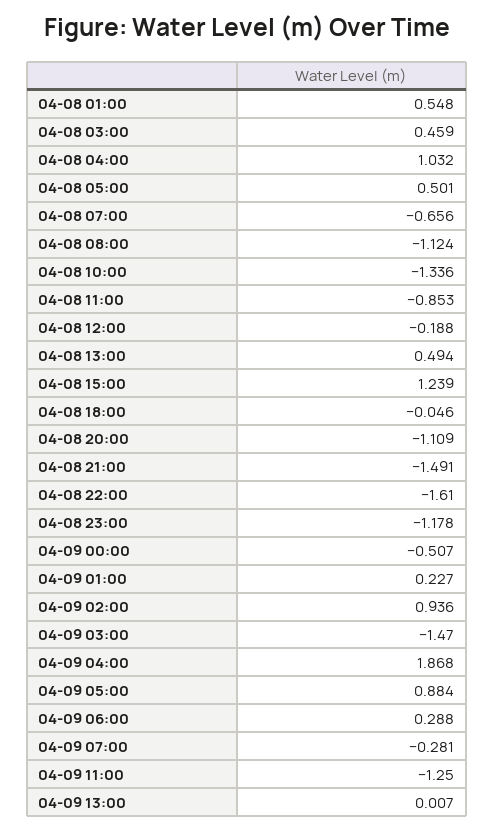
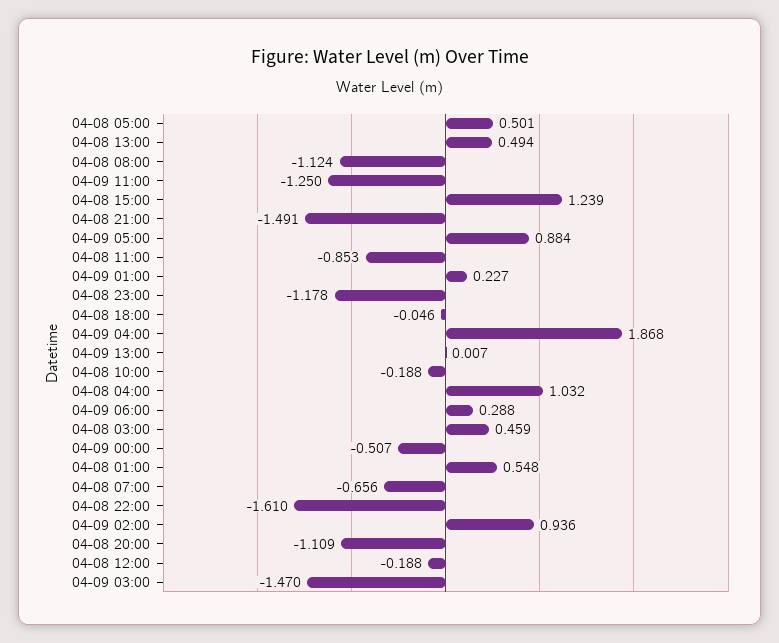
  {
    "04-08 01:00": 0.548,
    "04-08 03:00": 0.459,
    "04-08 04:00": 1.032,
    "04-08 05:00": 0.501,
    "04-08 07:00": -0.656,
    "04-08 08:00": -1.124,
-   "04-08 10:00": -1.336,
+   "04-08 10:00": -0.188,
    "04-08 11:00": -0.853,
    "04-08 12:00": -0.188,
    "04-08 13:00": 0.494,
    "04-08 15:00": 1.239,
    "04-08 18:00": -0.046,
    "04-08 20:00": -1.109,
    "04-08 21:00": -1.491,
    "04-08 22:00": -1.61,
    "04-08 23:00": -1.178,
    "04-09 00:00": -0.507,
    "04-09 01:00": 0.227,
    "04-09 02:00": 0.936,
    "04-09 03:00": -1.47,
    "04-09 04:00": 1.868,
    "04-09 05:00": 0.884,
    "04-09 06:00": 0.288,
-   "04-09 07:00": -0.281,
    "04-09 11:00": -1.25,
    "04-09 13:00": 0.007
  }

